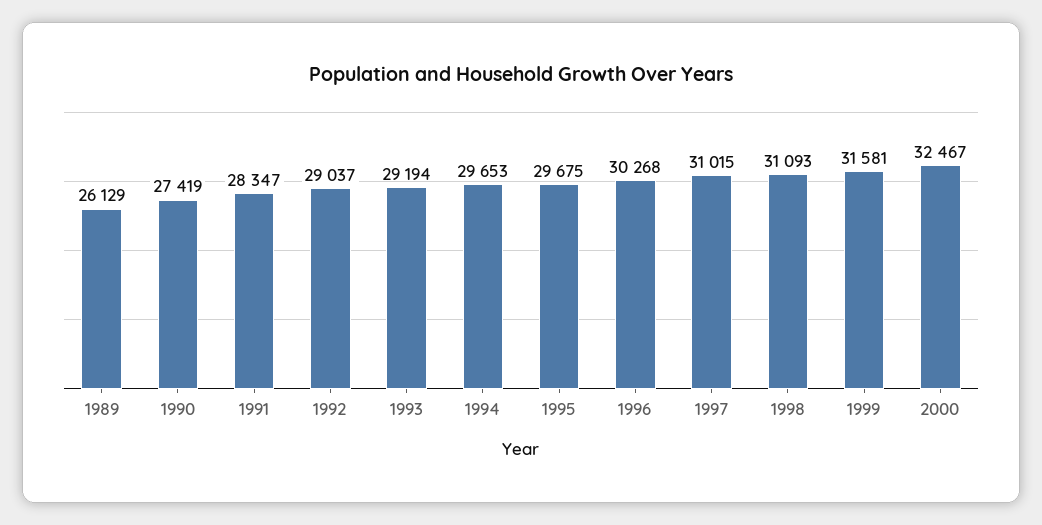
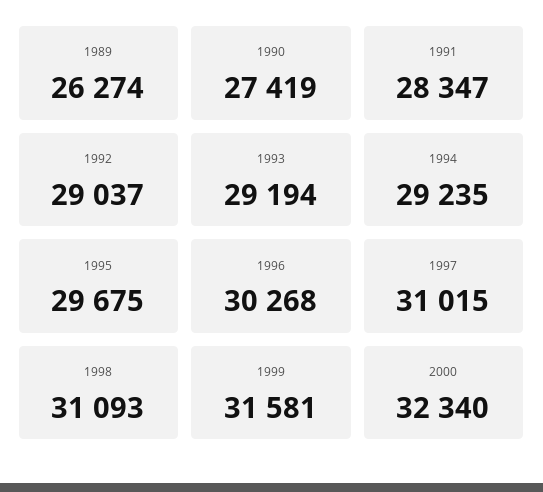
  {
-   "1989": 26129,
+   "1989": 26274,
    "1990": 27419,
    "1991": 28347,
    "1992": 29037,
    "1993": 29194,
-   "1994": 29653,
+   "1994": 29235,
    "1995": 29675,
    "1996": 30268,
    "1997": 31015,
    "1998": 31093,
    "1999": 31581,
-   "2000": 32467
+   "2000": 32340
  }

